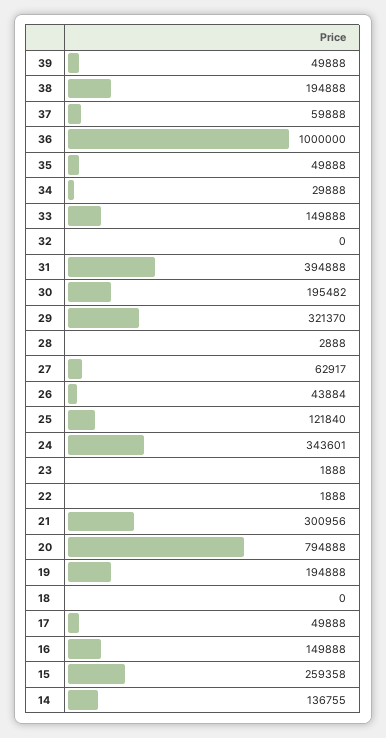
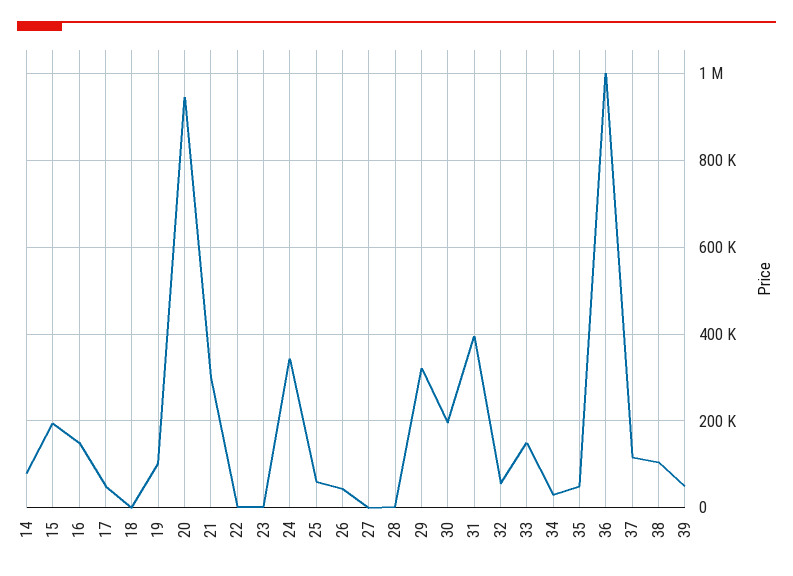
  {
    "39": 49888,
-   "38": 194888,
+   "38": 100000,
-   "37": 59888,
+   "37": 120000,
    "36": 1000000,
    "35": 49888,
    "34": 29888,
    "33": 149888,
-   "32": 0,
+   "32": 60000,
    "31": 394888,
    "30": 195482,
    "29": 321370,
    "28": 2888,
-   "27": 62917,
+   "27": 0,
    "26": 43884,
-   "25": 121840,
+   "25": 60000,
    "24": 343601,
    "23": 1888,
    "22": 1888,
    "21": 300956,
-   "20": 794888,
+   "20": 940000,
-   "19": 194888,
+   "19": 100000,
    "18": 0,
    "17": 49888,
    "16": 149888,
-   "15": 259358,
+   "15": 200000,
-   "14": 136755
+   "14": 80000
  }

